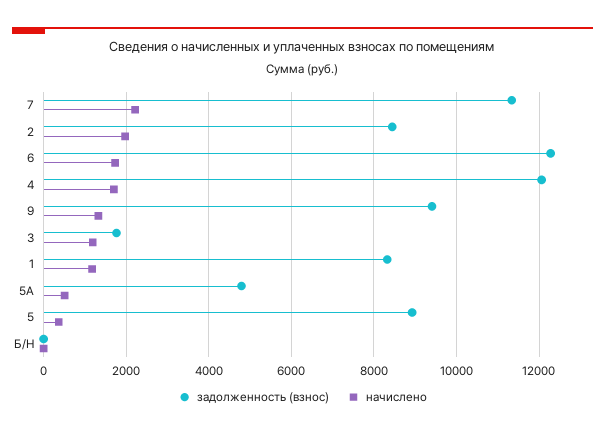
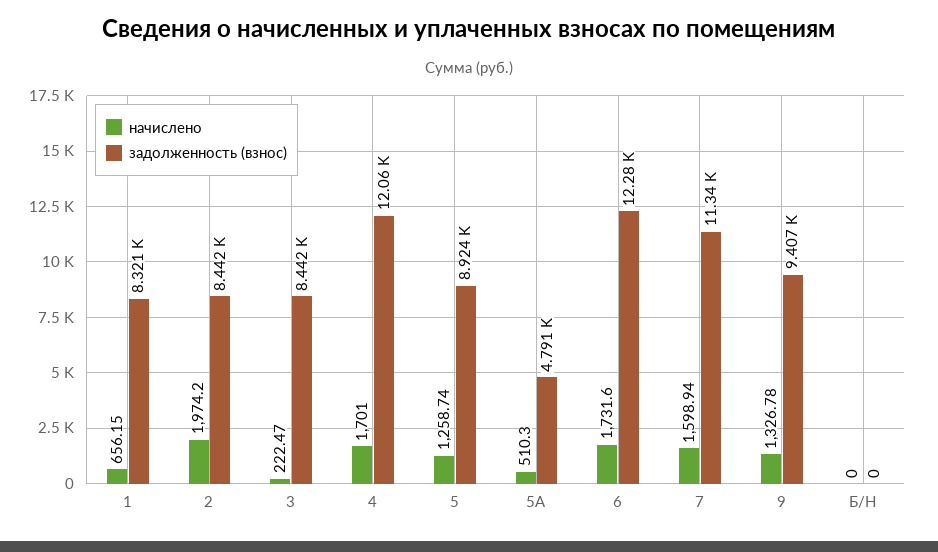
  {
    "задолженность (взнос)": {
      "7": 11340,
      "2": 8442,
      "6": 12280,
      "4": 12060,
      "9": 9407,
-     "3": 1800,
+     "3": 8442,
      "1": 8321,
      "5А": 4791,
      "5": 8924,
      "Б/Н": 0
    },
    "начислено": {
-     "7": 2200,
+     "7": 1598.94,
      "2": 1974.2,
      "6": 1731.6,
      "4": 1701,
      "9": 1326.78,
-     "3": 1200,
+     "3": 222.47,
-     "1": 1200,
+     "1": 656.15,
      "5А": 510.3,
-     "5": 400,
+     "5": 1258.74,
      "Б/Н": 0
    }
  }

